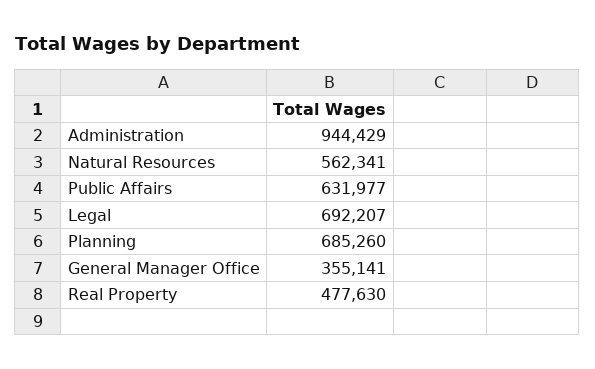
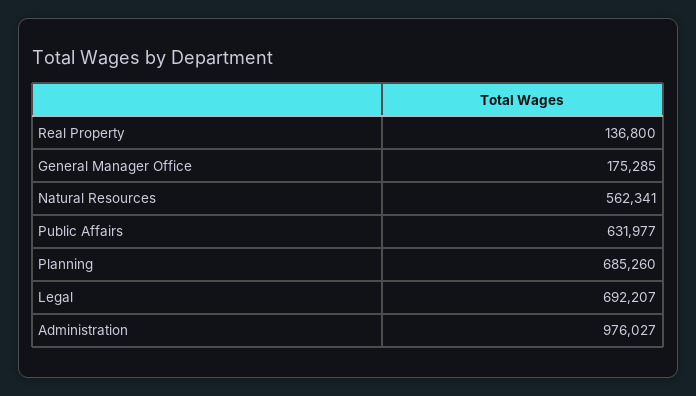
  {
-   "Administration": 944429,
+   "Administration": 976027,
    "Natural Resources": 562341,
    "Public Affairs": 631977,
    "Legal": 692207,
    "Planning": 685260,
-   "General Manager Office": 355141,
+   "General Manager Office": 175285,
-   "Real Property": 477630
+   "Real Property": 136800
  }

